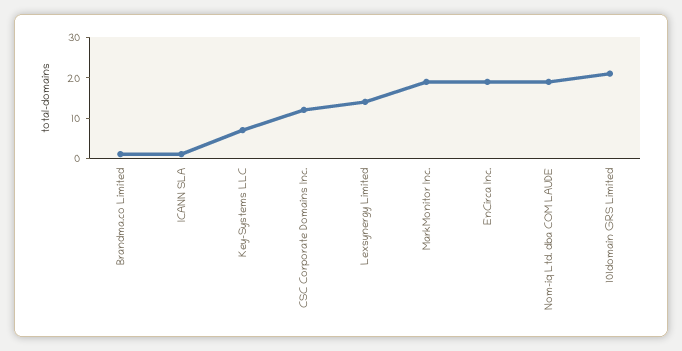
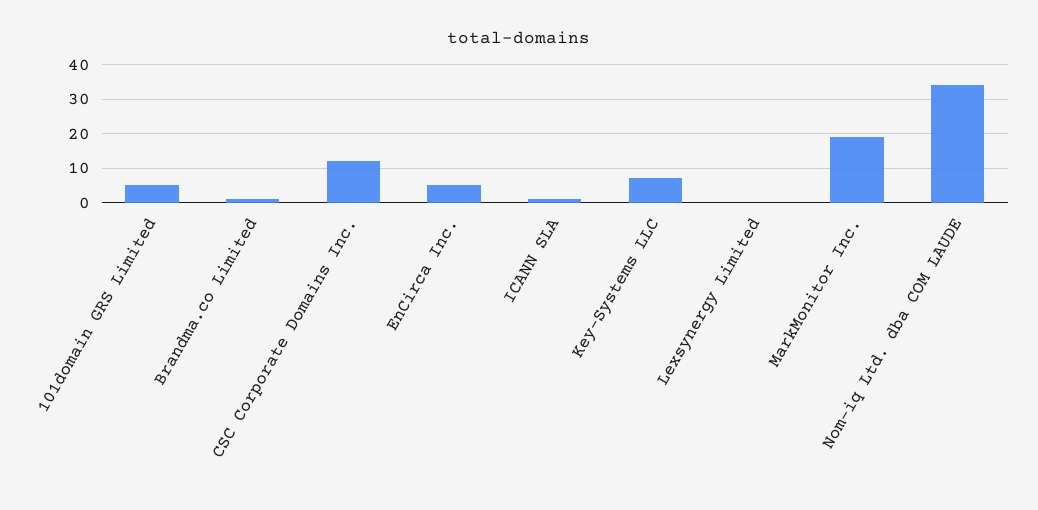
  {
    "Brandma.co Limited": 0,
    "ICANN SLA": 0,
    "Key-Systems LLC": 5,
    "CSC Corporate Domains Inc.": 10,
-   "Lexsynergy Limited": 15,
+   "Lexsynergy Limited": 0,
    "MarkMonitor Inc.": 20,
-   "EnCirca Inc.": 20,
+   "EnCirca Inc.": 5,
-   "Nom-iq Ltd. dba COM LAUDE": 20,
+   "Nom-iq Ltd. dba COM LAUDE": 35,
-   "101domain GRS Limited": 20
+   "101domain GRS Limited": 5
  }

